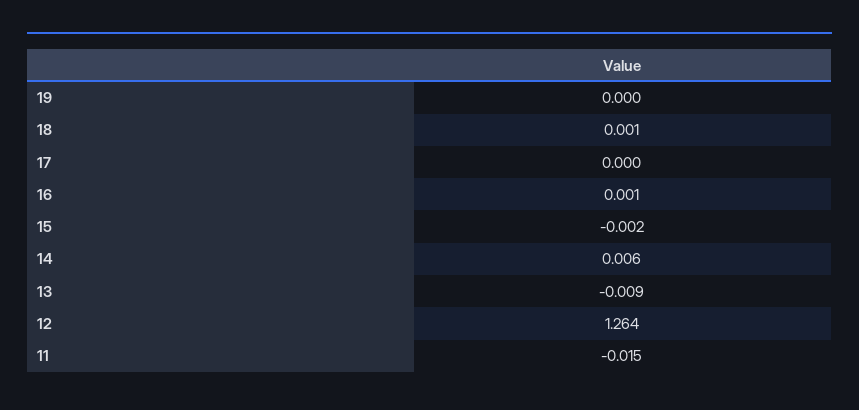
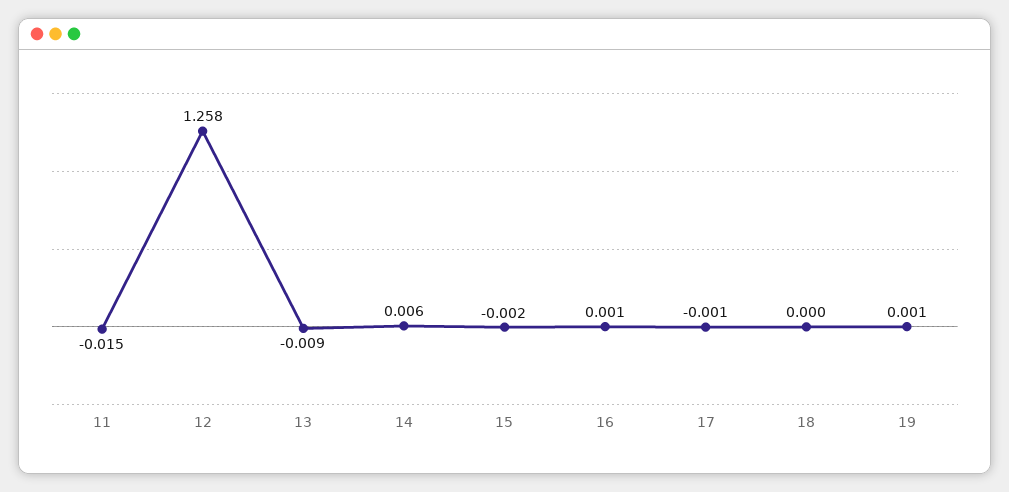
  {
-   "19": 0,
+   "19": 0.001,
-   "18": 0.001,
+   "18": 0,
-   "17": 0,
+   "17": -0.001,
    "16": 0.001,
    "15": -0.002,
    "14": 0.006,
    "13": -0.009,
-   "12": 1.264,
+   "12": 1.258,
    "11": -0.015
  }

